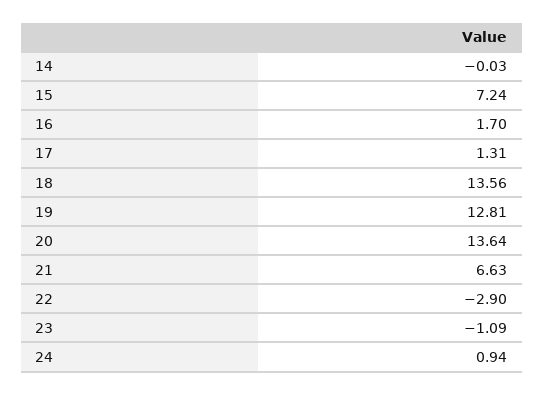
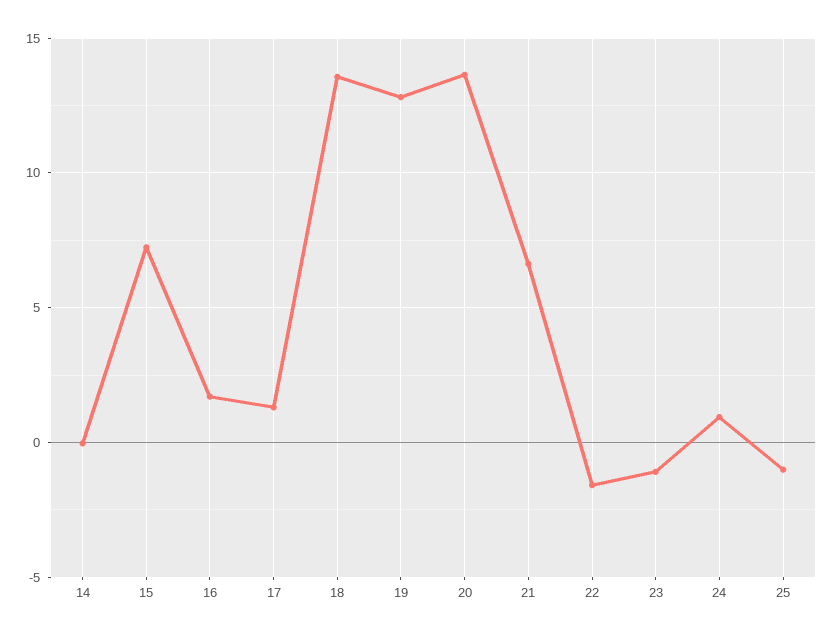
  {
    "14": -0.03,
    "15": 7.24,
    "16": 1.7,
    "17": 1.31,
    "18": 13.56,
    "19": 12.81,
    "20": 13.64,
    "21": 6.63,
-   "22": -2.9,
+   "22": -1.5,
    "23": -1.09,
-   "24": 0.94
+   "24": 0.94,
+   "25": -1
  }

